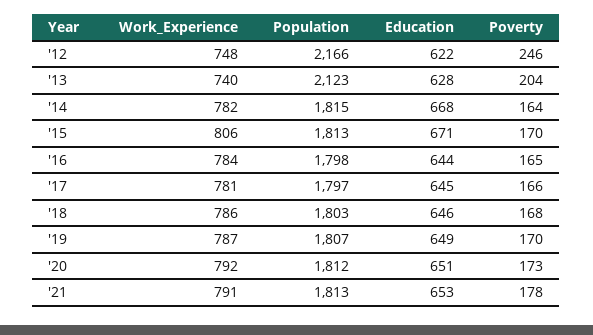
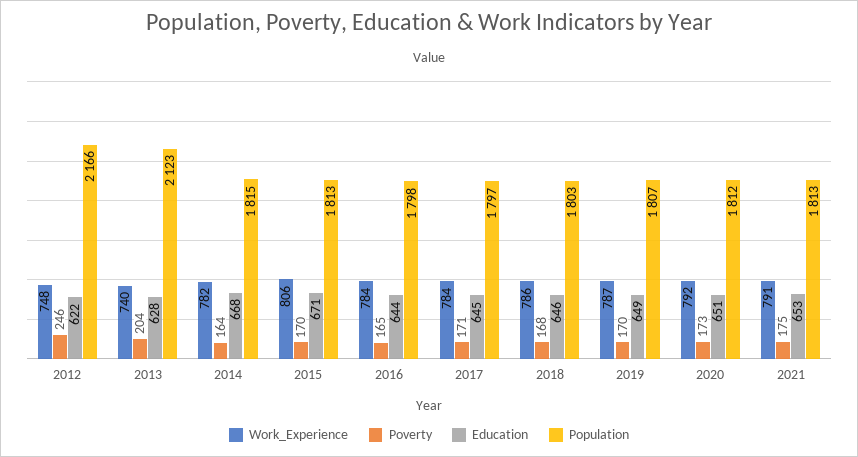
  {
    "Work_Experience": {
      "'12": 748,
      "'13": 740,
      "'14": 782,
      "'15": 806,
      "'16": 784,
-     "'17": 781,
+     "'17": 784,
      "'18": 786,
      "'19": 787,
      "'20": 792,
      "'21": 791
    },
    "Population": {
      "'12": 2166,
      "'13": 2123,
      "'14": 1815,
      "'15": 1813,
      "'16": 1798,
      "'17": 1797,
      "'18": 1803,
      "'19": 1807,
      "'20": 1812,
      "'21": 1813
    },
    "Education": {
      "'12": 622,
      "'13": 628,
      "'14": 668,
      "'15": 671,
      "'16": 644,
      "'17": 645,
      "'18": 646,
      "'19": 649,
      "'20": 651,
      "'21": 653
    },
    "Poverty": {
      "'12": 246,
      "'13": 204,
      "'14": 164,
      "'15": 170,
      "'16": 165,
-     "'17": 166,
+     "'17": 171,
      "'18": 168,
      "'19": 170,
      "'20": 173,
-     "'21": 178
+     "'21": 175
    }
  }

